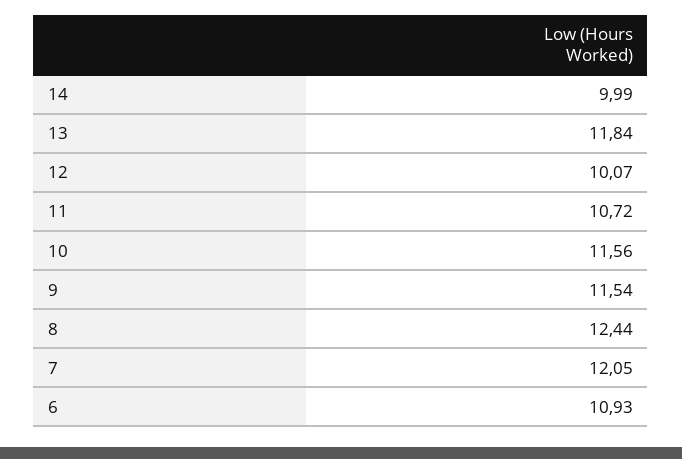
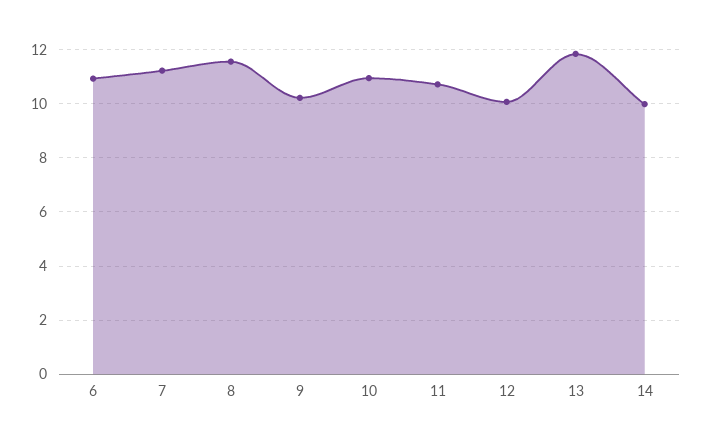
  {
    "14": 9.99,
    "13": 11.84,
    "12": 10.07,
    "11": 10.72,
-   "10": 11.56,
+   "10": 11,
-   "9": 11.54,
+   "9": 10.25,
-   "8": 12.44,
+   "8": 11.5,
-   "7": 12.05,
+   "7": 11.25,
    "6": 10.93
  }

